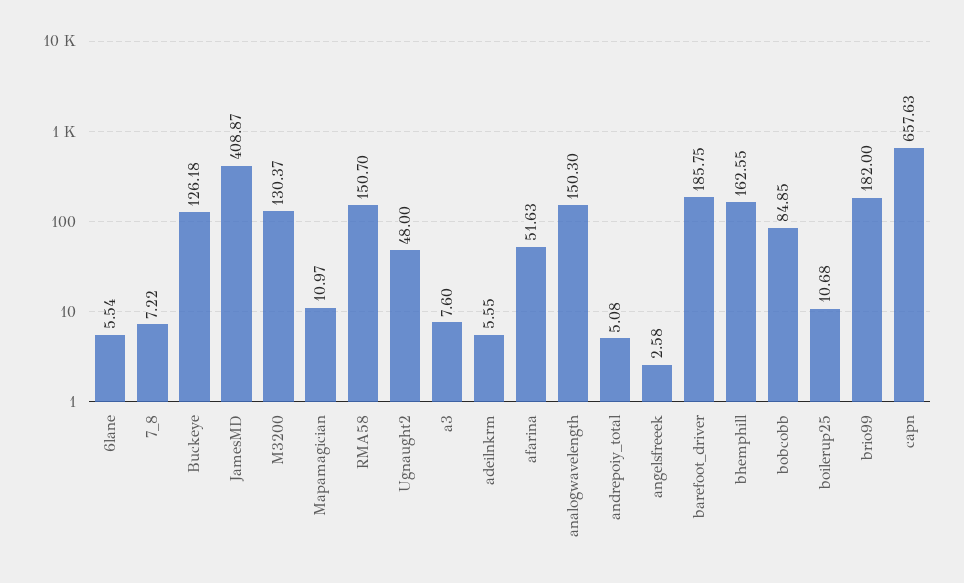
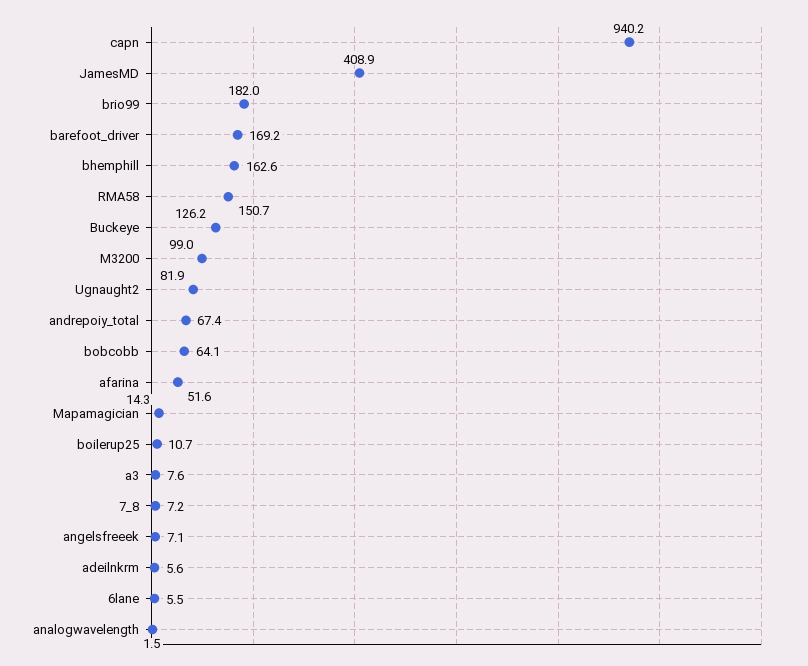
  {
    "6lane": 5.54,
    "7_8": 7.22,
    "Buckeye": 126.18,
    "JamesMD": 408.87,
-   "M3200": 130.37,
+   "M3200": 99,
-   "Mapamagician": 10.97,
+   "Mapamagician": 14.3,
    "RMA58": 150.7,
-   "Ugnaught2": 48,
+   "Ugnaught2": 81.9,
    "a3": 7.6,
    "adeilnkrm": 5.55,
    "afarina": 51.63,
-   "analogwavelength": 150.3,
+   "analogwavelength": 1.5,
-   "andrepoiy_total": 5.08,
+   "andrepoiy_total": 67.4,
-   "angelsfreeek": 2.58,
+   "angelsfreeek": 7.1,
-   "barefoot_driver": 185.75,
+   "barefoot_driver": 169.2,
    "bhemphill": 162.55,
-   "bobcobb": 84.85,
+   "bobcobb": 64.1,
    "boilerup25": 10.68,
    "brio99": 182,
-   "capn": 657.63
+   "capn": 940.2
  }

